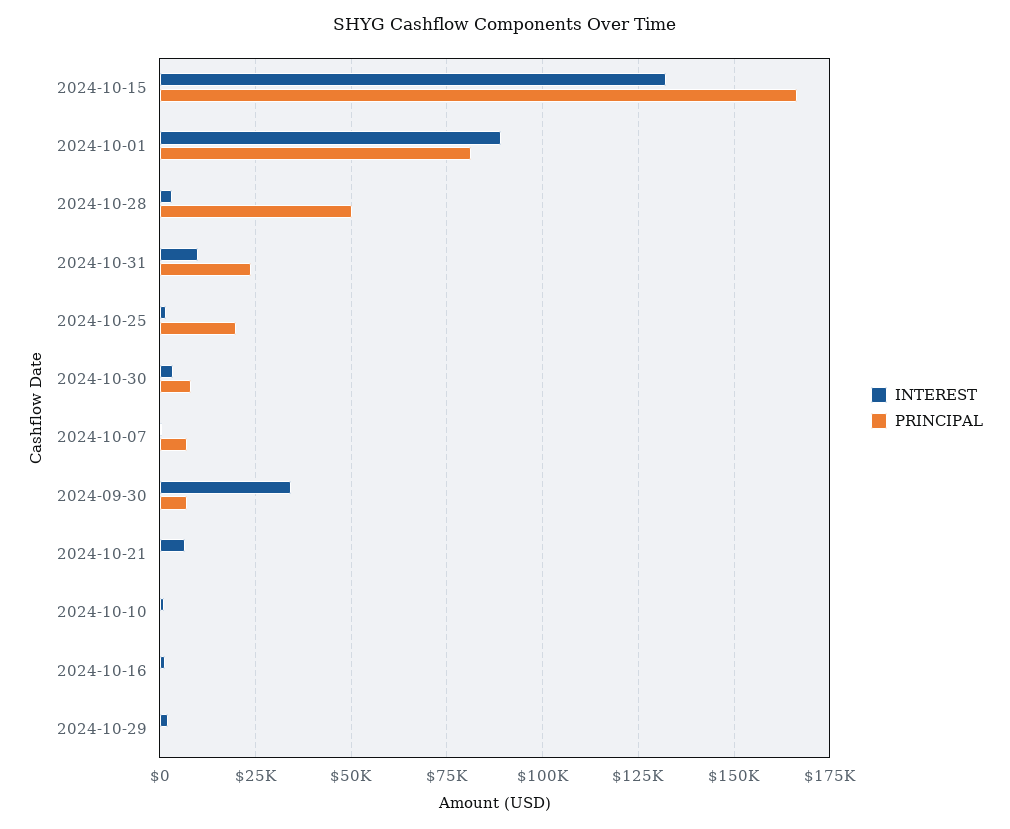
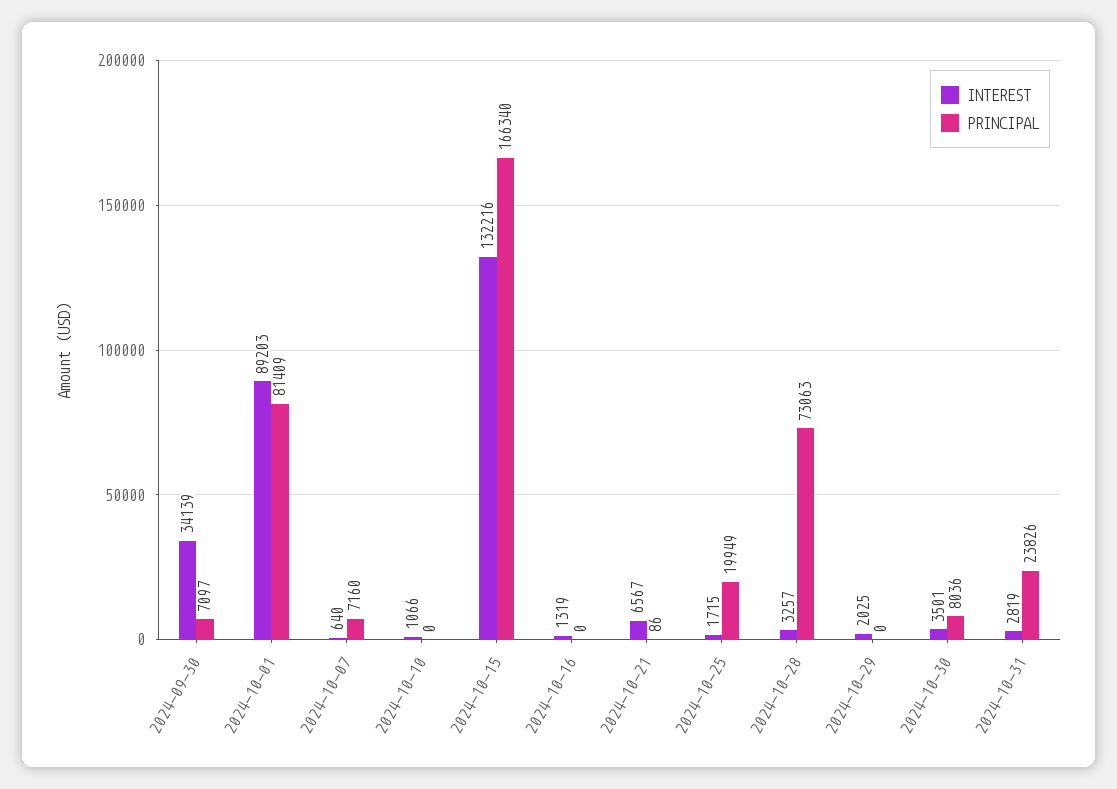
  {
    "INTEREST": {
      "2024-10-15": 132216,
      "2024-10-01": 89203,
      "2024-10-28": 3257,
-     "2024-10-31": 10000,
+     "2024-10-31": 2819,
      "2024-10-25": 1715,
      "2024-10-30": 3501,
      "2024-10-07": 640,
      "2024-09-30": 34139,
      "2024-10-21": 6567,
      "2024-10-10": 1066,
      "2024-10-16": 1319,
      "2024-10-29": 2025
    },
    "PRINCIPAL": {
      "2024-10-15": 166340,
      "2024-10-01": 81409,
-     "2024-10-28": 50000,
+     "2024-10-28": 73063,
      "2024-10-31": 23826,
      "2024-10-25": 19949,
      "2024-10-30": 8036,
      "2024-10-07": 7160,
      "2024-09-30": 7097,
      "2024-10-21": 86,
      "2024-10-10": 0,
      "2024-10-16": 0,
      "2024-10-29": 0
    }
  }

